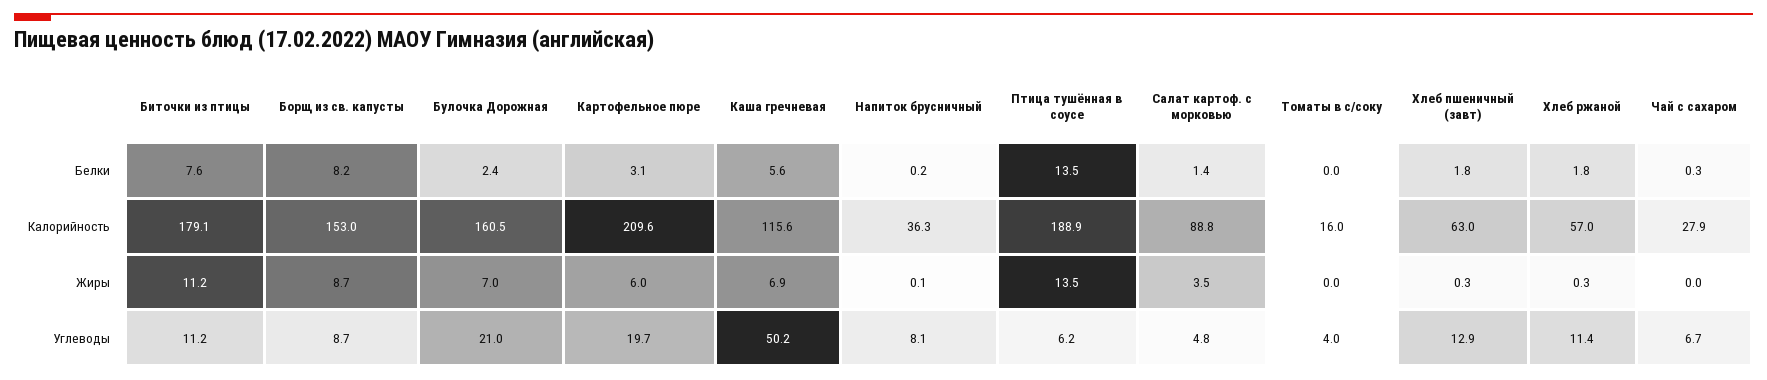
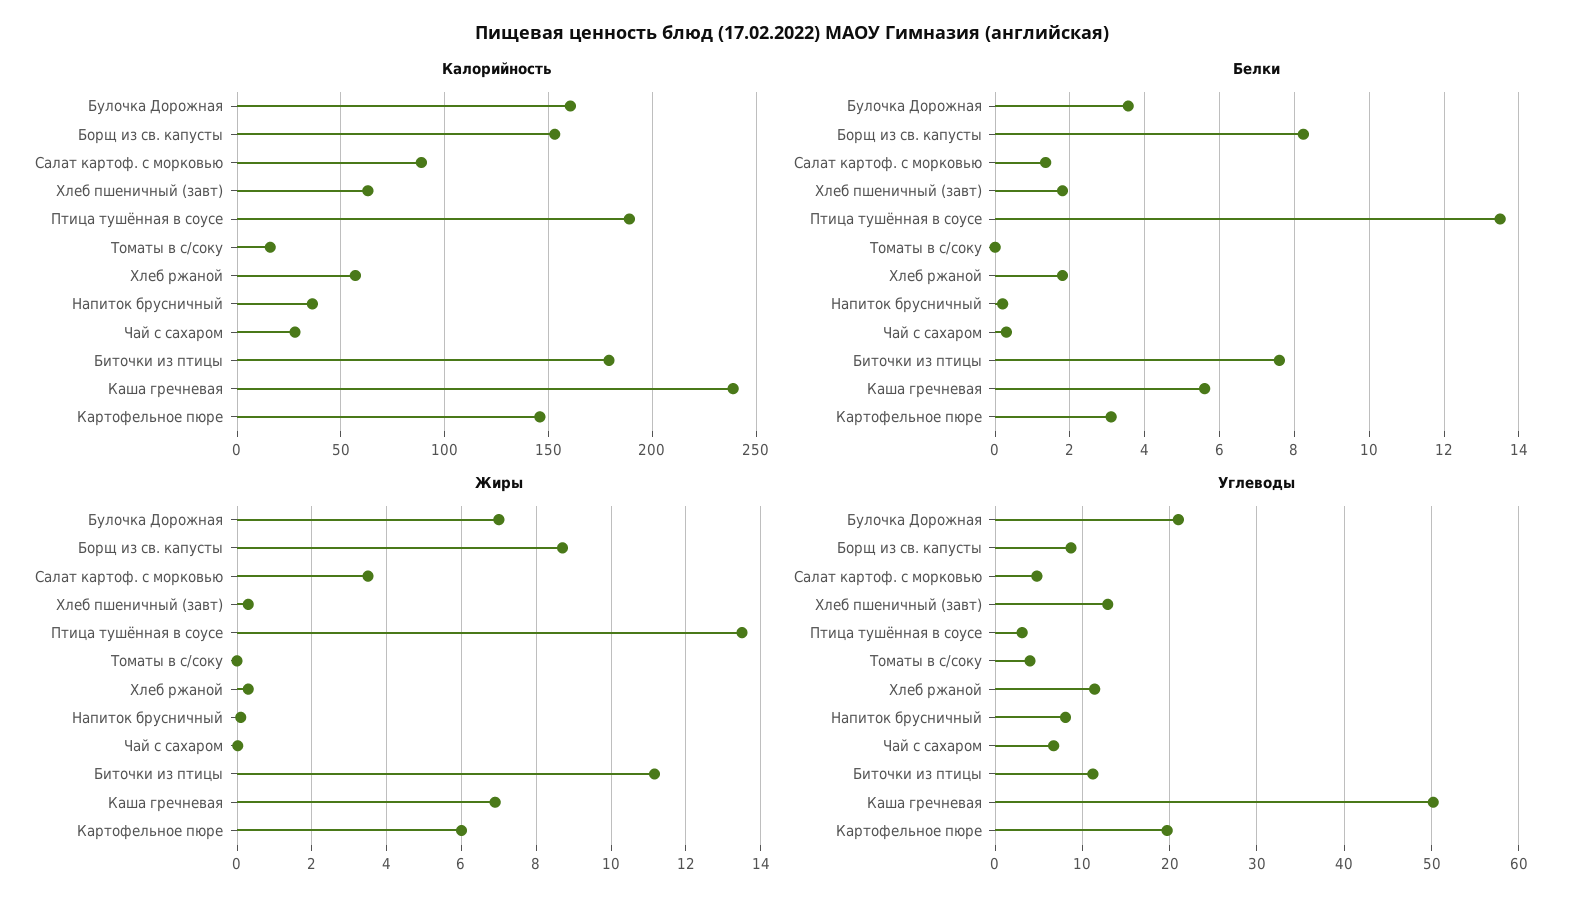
  {
    "Белки": {
      "Биточки из птицы": 7.6,
      "Борщ из св. капусты": 8.2,
-     "Булочка Дорожная": 2.4,
+     "Булочка Дорожная": 3.6,
      "Картофельное пюре": 3.1,
      "Каша гречневая": 5.6,
      "Напиток брусничный": 0.2,
      "Птица тушённая в соусе": 13.5,
      "Салат картоф. с морковью": 1.4,
      "Томаты в с/соку": 0,
      "Хлеб пшеничный (завт)": 1.8,
      "Хлеб ржаной": 1.8,
      "Чай с сахаром": 0.3
    },
    "Калорийность": {
      "Биточки из птицы": 179.1,
      "Борщ из св. капусты": 153,
      "Булочка Дорожная": 160.5,
-     "Картофельное пюре": 209.6,
+     "Картофельное пюре": 145,
-     "Каша гречневая": 115.6,
+     "Каша гречневая": 240,
      "Напиток брусничный": 36.3,
      "Птица тушённая в соусе": 188.9,
      "Салат картоф. с морковью": 88.8,
      "Томаты в с/соку": 16,
      "Хлеб пшеничный (завт)": 63,
      "Хлеб ржаной": 57,
      "Чай с сахаром": 27.9
    },
    "Жиры": {
      "Биточки из птицы": 11.2,
      "Борщ из св. капусты": 8.7,
      "Булочка Дорожная": 7,
      "Картофельное пюре": 6,
      "Каша гречневая": 6.9,
      "Напиток брусничный": 0.1,
      "Птица тушённая в соусе": 13.5,
      "Салат картоф. с морковью": 3.5,
      "Томаты в с/соку": 0,
      "Хлеб пшеничный (завт)": 0.3,
      "Хлеб ржаной": 0.3,
      "Чай с сахаром": 0
    },
    "Углеводы": {
      "Биточки из птицы": 11.2,
      "Борщ из св. капусты": 8.7,
      "Булочка Дорожная": 21,
      "Картофельное пюре": 19.7,
      "Каша гречневая": 50.2,
      "Напиток брусничный": 8.1,
-     "Птица тушённая в соусе": 6.2,
+     "Птица тушённая в соусе": 3,
      "Салат картоф. с морковью": 4.8,
      "Томаты в с/соку": 4,
      "Хлеб пшеничный (завт)": 12.9,
      "Хлеб ржаной": 11.4,
      "Чай с сахаром": 6.7
    }
  }

